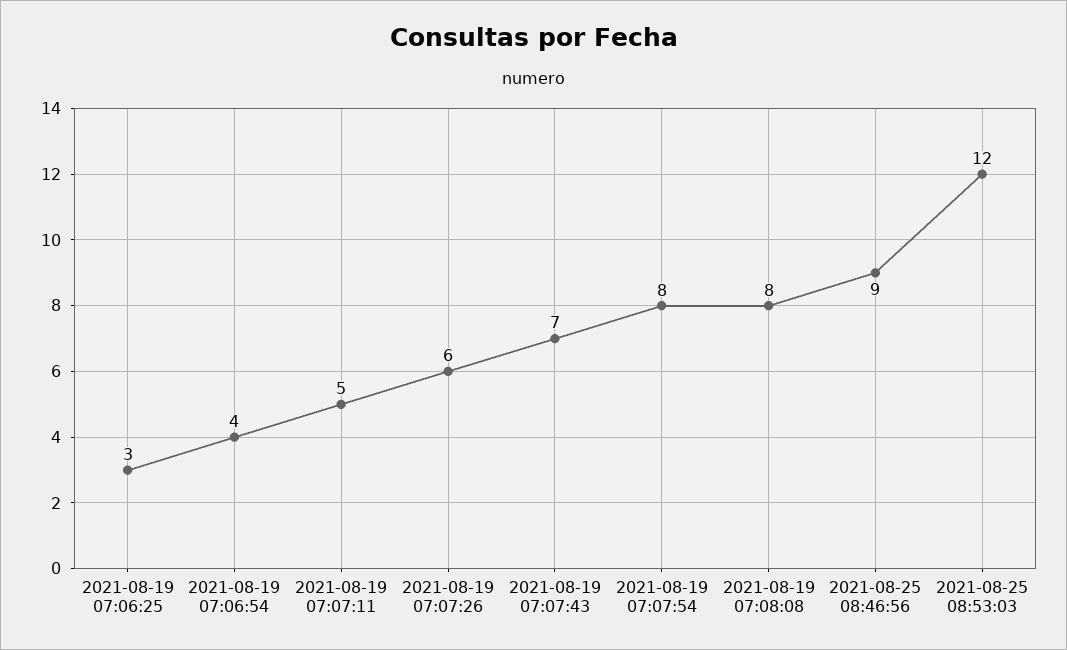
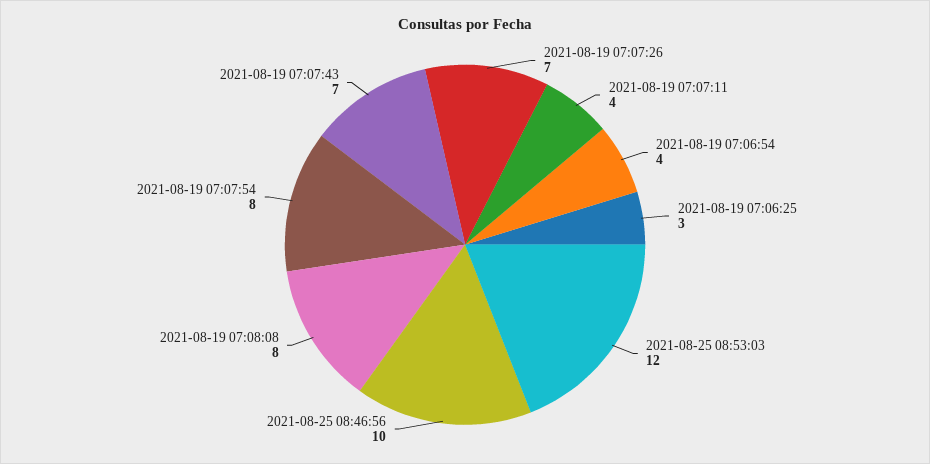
  {
    "2021-08-19 07:06:25": 3,
    "2021-08-19 07:06:54": 4,
-   "2021-08-19 07:07:11": 5,
+   "2021-08-19 07:07:11": 4,
-   "2021-08-19 07:07:26": 6,
+   "2021-08-19 07:07:26": 7,
    "2021-08-19 07:07:43": 7,
    "2021-08-19 07:07:54": 8,
    "2021-08-19 07:08:08": 8,
-   "2021-08-25 08:46:56": 9,
+   "2021-08-25 08:46:56": 10,
    "2021-08-25 08:53:03": 12
  }

